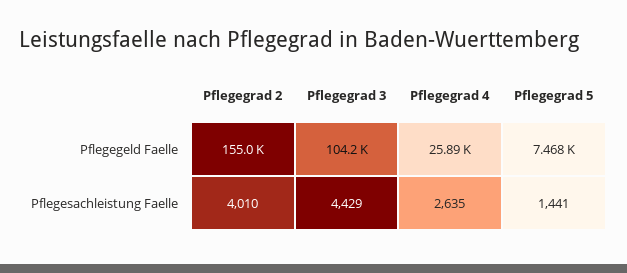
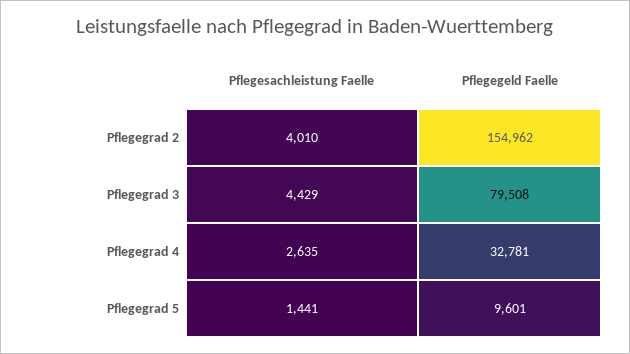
  {
    "Pflegegrad 2": {
      "Pflegegeld Faelle": 154962,
      "Pflegesachleistung Faelle": 4010
    },
    "Pflegegrad 3": {
-     "Pflegegeld Faelle": 104200,
+     "Pflegegeld Faelle": 79508,
      "Pflegesachleistung Faelle": 4429
    },
    "Pflegegrad 4": {
-     "Pflegegeld Faelle": 25890,
+     "Pflegegeld Faelle": 32781,
      "Pflegesachleistung Faelle": 2635
    },
    "Pflegegrad 5": {
-     "Pflegegeld Faelle": 7468,
+     "Pflegegeld Faelle": 9601,
      "Pflegesachleistung Faelle": 1441
    }
  }

